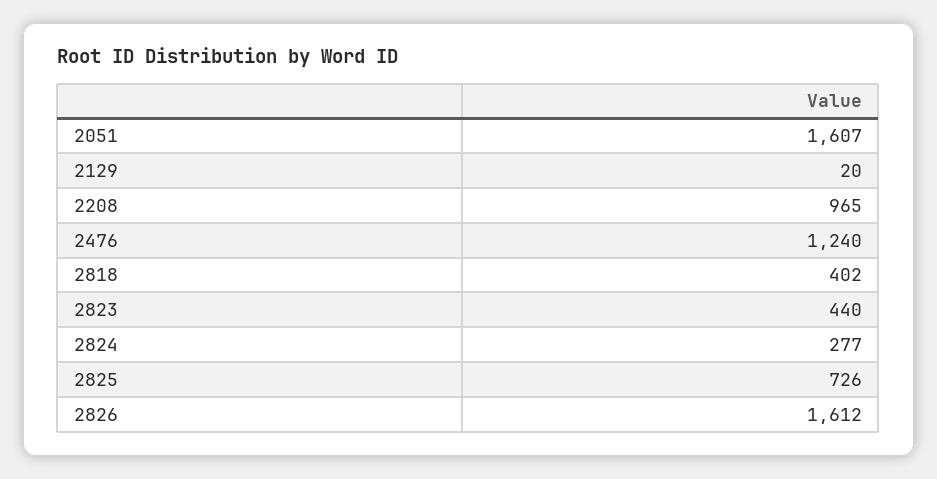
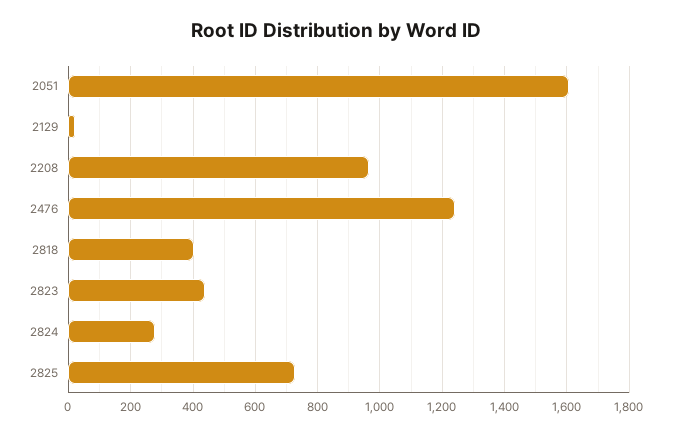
  {
    "2051": 1607,
    "2129": 20,
    "2208": 965,
    "2476": 1240,
    "2818": 402,
    "2823": 440,
    "2824": 277,
-   "2825": 726,
+   "2825": 726
-   "2826": 1612
  }

